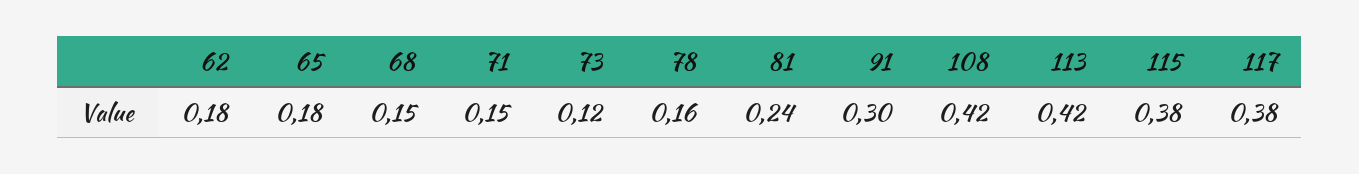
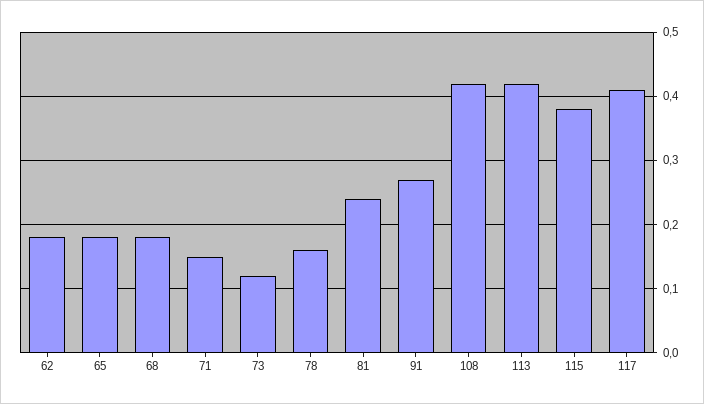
  {
    "62": 0.18,
    "65": 0.18,
-   "68": 0.15,
+   "68": 0.18,
    "71": 0.15,
    "73": 0.12,
    "78": 0.16,
    "81": 0.24,
-   "91": 0.3,
+   "91": 0.27,
    "108": 0.42,
    "113": 0.42,
    "115": 0.38,
-   "117": 0.38
+   "117": 0.41
  }

